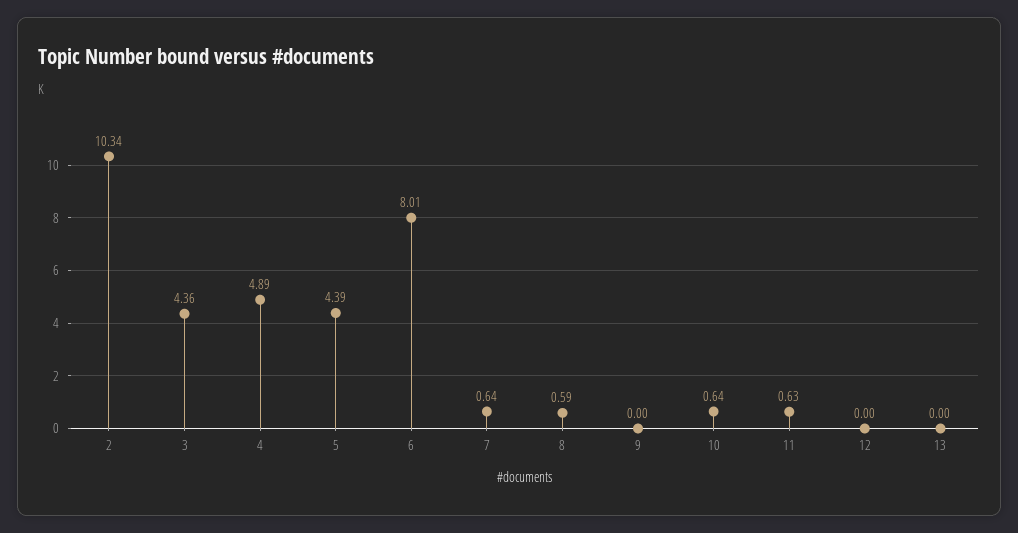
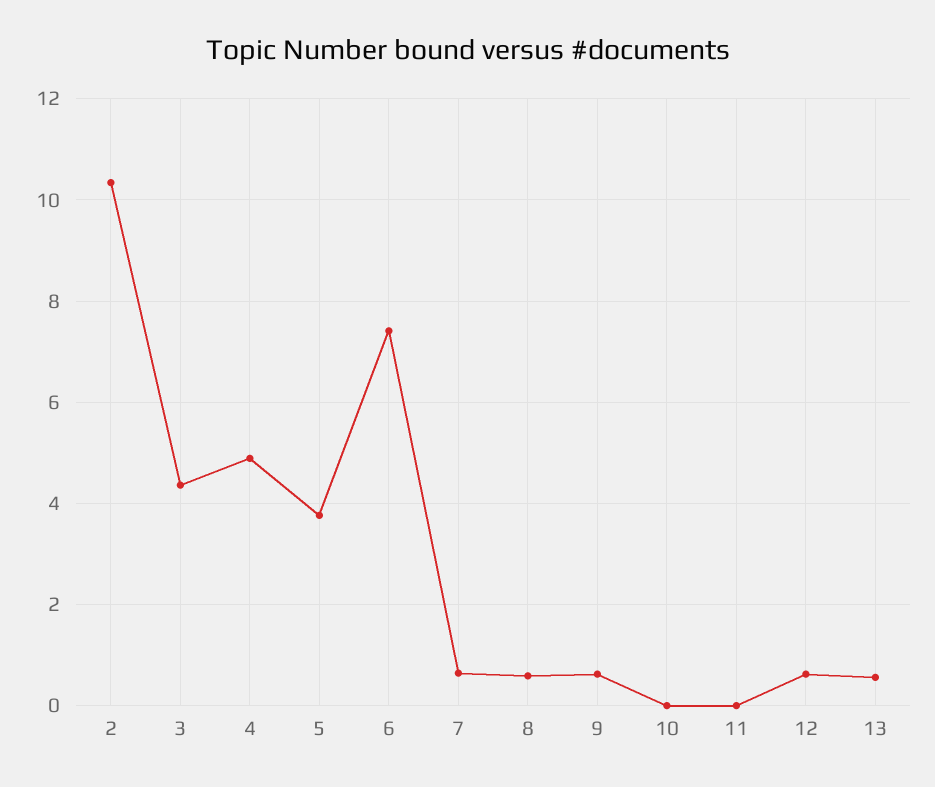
  {
    "2": 10.34,
    "3": 4.36,
    "4": 4.89,
-   "5": 4.39,
+   "5": 3.8,
-   "6": 8.01,
+   "6": 7.4,
    "7": 0.64,
    "8": 0.59,
-   "9": 0,
+   "9": 0.6,
-   "10": 0.64,
+   "10": 0,
-   "11": 0.63,
+   "11": 0,
-   "12": 0,
+   "12": 0.6,
-   "13": 0
+   "13": 0.6
  }

